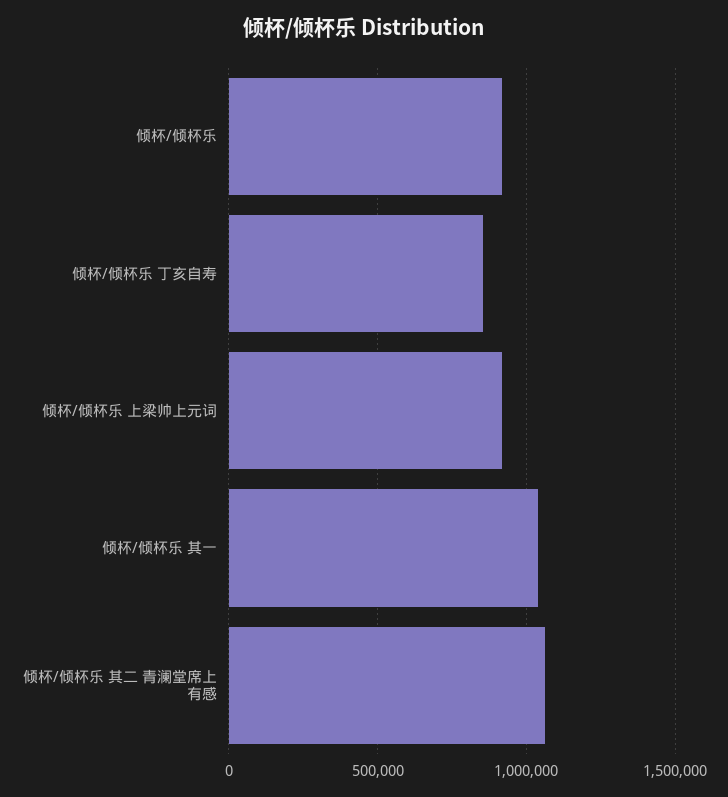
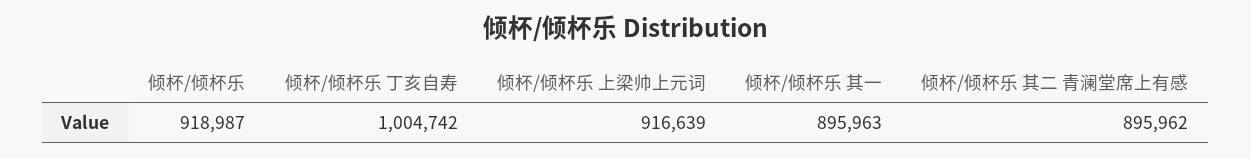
  {
    "倾杯/倾杯乐": 918987,
-   "倾杯/倾杯乐 丁亥自寿": 850000,
+   "倾杯/倾杯乐 丁亥自寿": 1004742,
    "倾杯/倾杯乐 上梁帅上元词": 916639,
-   "倾杯/倾杯乐 其一": 1050000,
+   "倾杯/倾杯乐 其一": 895963,
-   "倾杯/倾杯乐 其二 青澜堂席上有感": 1050000
+   "倾杯/倾杯乐 其二 青澜堂席上有感": 895962
  }

